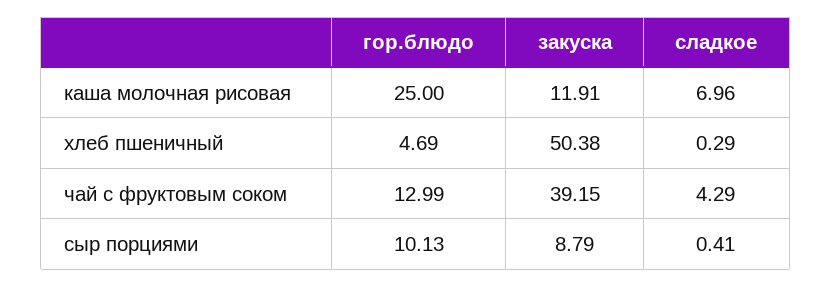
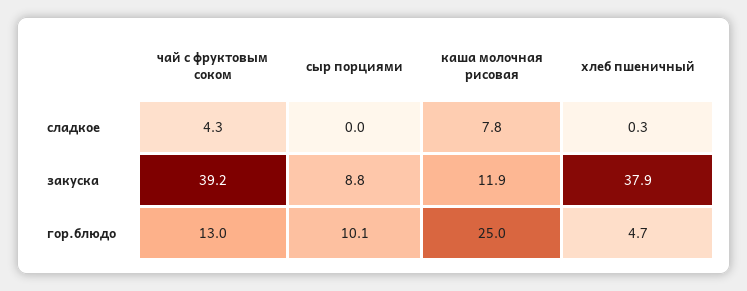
  {
    "гор.блюдо": {
      "каша молочная рисовая": 25,
      "хлеб пшеничный": 4.69,
      "чай с фруктовым соком": 12.99,
      "сыр порциями": 10.13
    },
    "закуска": {
      "каша молочная рисовая": 11.91,
-     "хлеб пшеничный": 50.38,
+     "хлеб пшеничный": 37.9,
      "чай с фруктовым соком": 39.15,
      "сыр порциями": 8.79
    },
    "сладкое": {
-     "каша молочная рисовая": 6.96,
+     "каша молочная рисовая": 7.8,
      "хлеб пшеничный": 0.29,
      "чай с фруктовым соком": 4.29,
-     "сыр порциями": 0.41
+     "сыр порциями": 0
    }
  }

